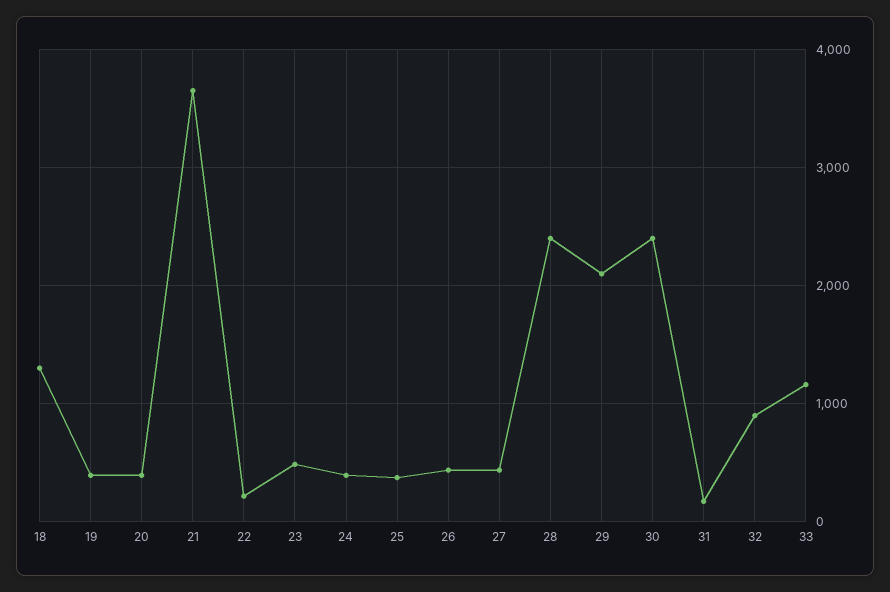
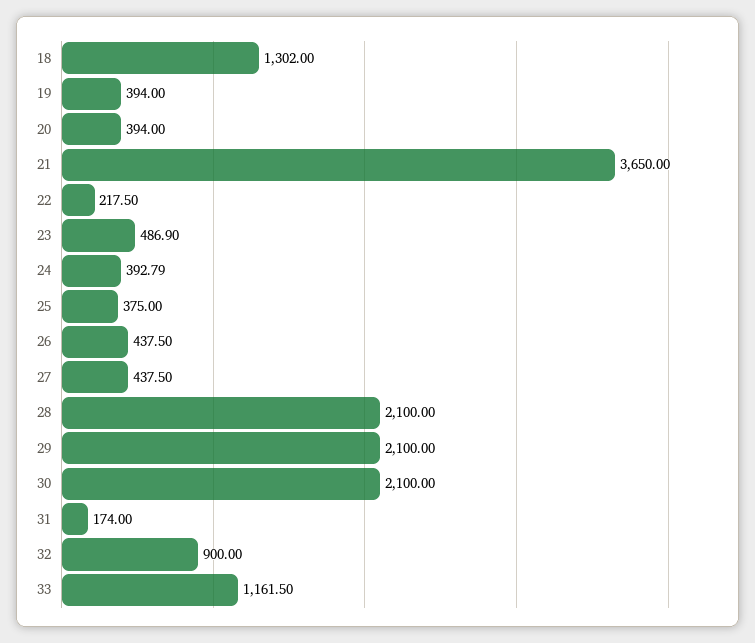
  {
    "18": 1302,
    "19": 394,
    "20": 394,
    "21": 3650,
    "22": 217.5,
    "23": 486.9,
    "24": 392.79,
    "25": 375,
    "26": 437.5,
    "27": 437.5,
-   "28": 2400,
+   "28": 2100,
    "29": 2100,
-   "30": 2400,
+   "30": 2100,
    "31": 174,
    "32": 900,
    "33": 1161.5
  }

